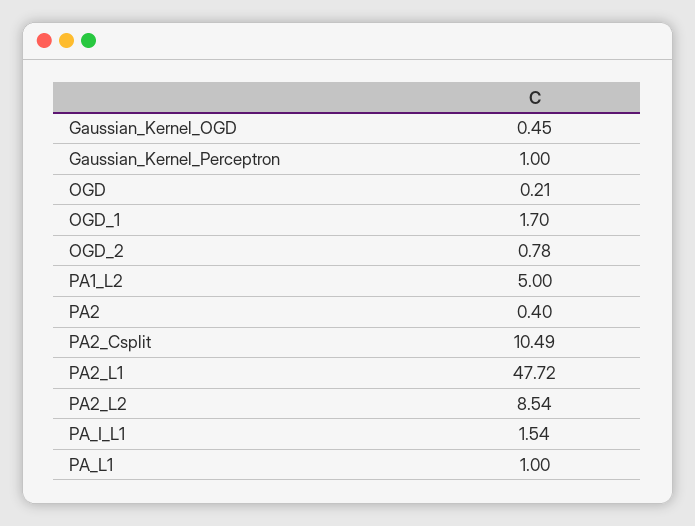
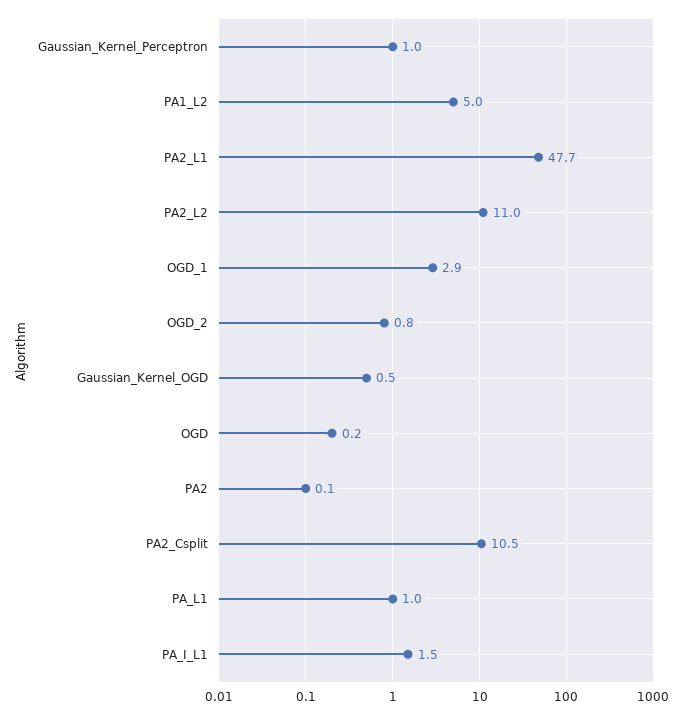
  {
    "Gaussian_Kernel_OGD": 0.45,
    "Gaussian_Kernel_Perceptron": 1,
    "OGD": 0.21,
-   "OGD_1": 1.7,
+   "OGD_1": 2.9,
    "OGD_2": 0.78,
    "PA1_L2": 5,
-   "PA2": 0.4,
+   "PA2": 0.1,
    "PA2_Csplit": 10.49,
    "PA2_L1": 47.72,
-   "PA2_L2": 8.54,
+   "PA2_L2": 11,
    "PA_I_L1": 1.54,
    "PA_L1": 1
  }

